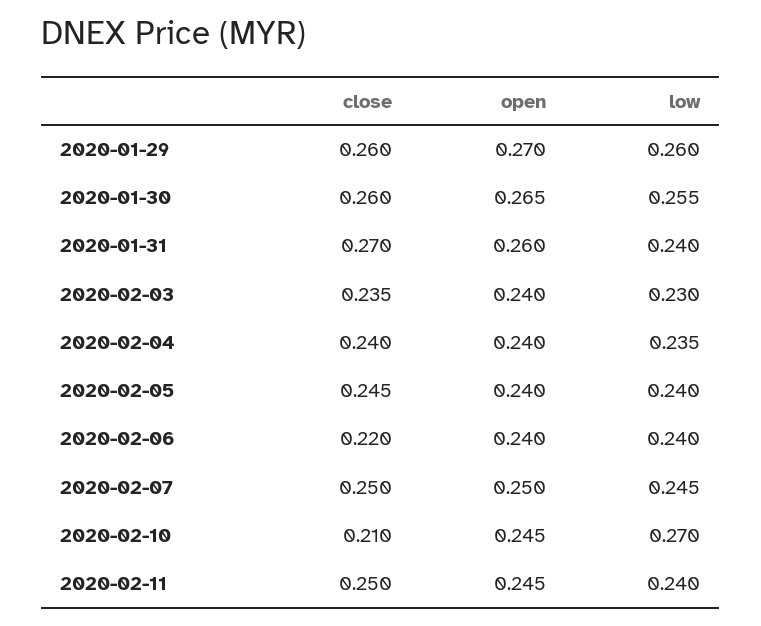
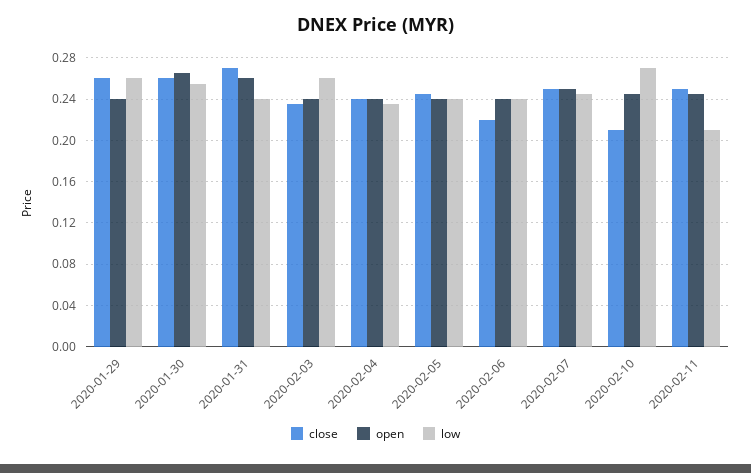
  {
    "close": {
      "2020-01-29": 0.26,
      "2020-01-30": 0.26,
      "2020-01-31": 0.27,
      "2020-02-03": 0.235,
      "2020-02-04": 0.24,
      "2020-02-05": 0.245,
      "2020-02-06": 0.22,
      "2020-02-07": 0.25,
      "2020-02-10": 0.21,
      "2020-02-11": 0.25
    },
    "open": {
-     "2020-01-29": 0.27,
+     "2020-01-29": 0.24,
      "2020-01-30": 0.265,
      "2020-01-31": 0.26,
      "2020-02-03": 0.24,
      "2020-02-04": 0.24,
      "2020-02-05": 0.24,
      "2020-02-06": 0.24,
      "2020-02-07": 0.25,
      "2020-02-10": 0.245,
      "2020-02-11": 0.245
    },
    "low": {
      "2020-01-29": 0.26,
      "2020-01-30": 0.255,
      "2020-01-31": 0.24,
-     "2020-02-03": 0.23,
+     "2020-02-03": 0.26,
      "2020-02-04": 0.235,
      "2020-02-05": 0.24,
      "2020-02-06": 0.24,
      "2020-02-07": 0.245,
      "2020-02-10": 0.27,
-     "2020-02-11": 0.24
+     "2020-02-11": 0.21
    }
  }

